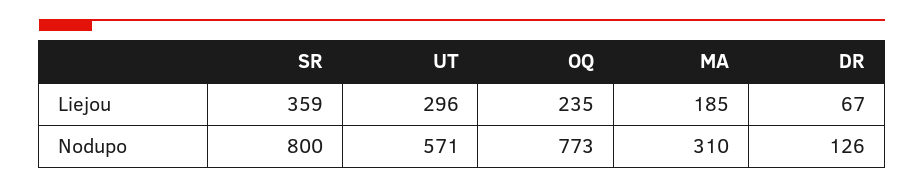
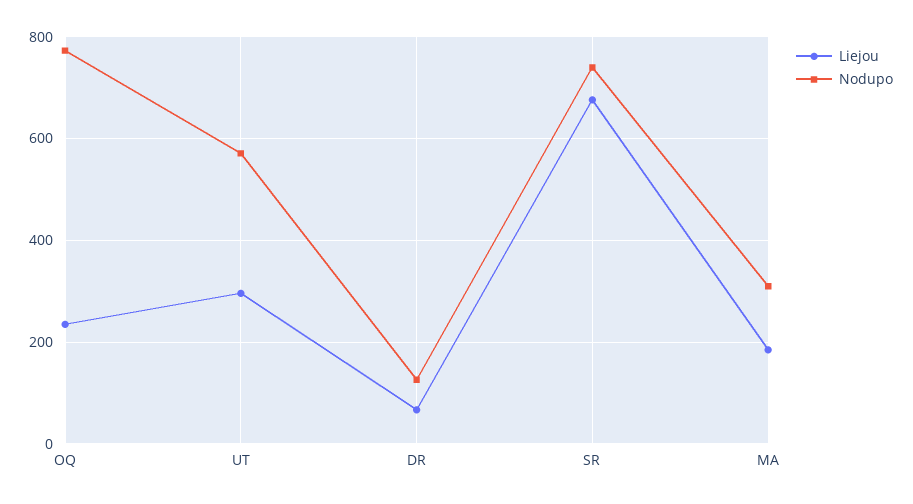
  {
    "Liejou": {
-     "SR": 359,
+     "SR": 680,
      "UT": 296,
      "OQ": 235,
      "MA": 185,
      "DR": 67
    },
    "Nodupo": {
-     "SR": 800,
+     "SR": 740,
      "UT": 571,
      "OQ": 773,
      "MA": 310,
      "DR": 126
    }
  }

